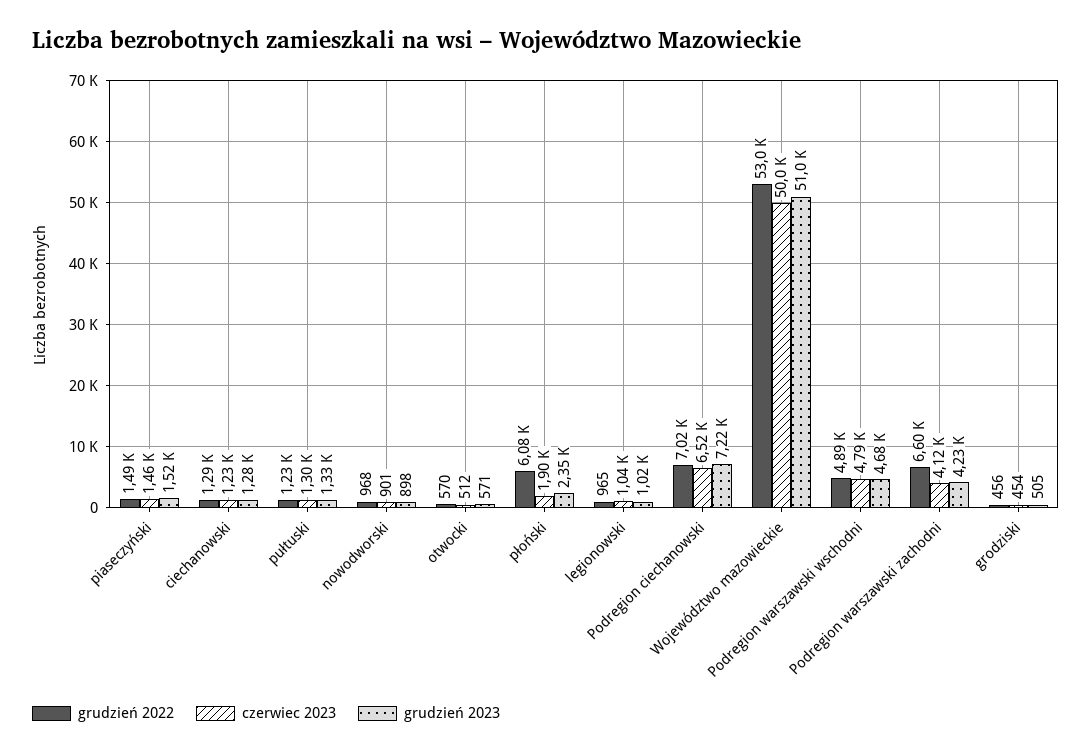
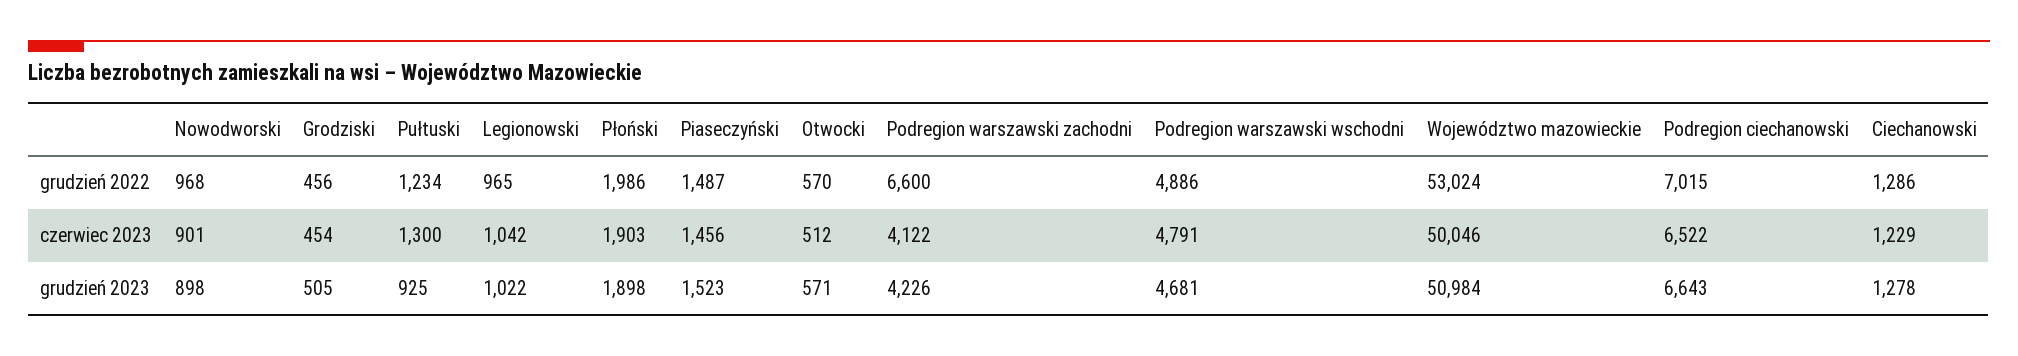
  {
    "grudzień 2022": {
      "piaseczyński": 1487,
      "ciechanowski": 1286,
      "pułtuski": 1234,
      "nowodworski": 968,
      "otwocki": 570,
-     "płoński": 6080,
+     "płoński": 1986,
      "legionowski": 965,
      "Podregion ciechanowski": 7015,
      "Województwo mazowieckie": 53024,
      "Podregion warszawski wschodni": 4886,
      "Podregion warszawski zachodni": 6600,
      "grodziski": 456
    },
    "czerwiec 2023": {
      "piaseczyński": 1456,
      "ciechanowski": 1229,
      "pułtuski": 1300,
      "nowodworski": 901,
      "otwocki": 512,
      "płoński": 1903,
      "legionowski": 1042,
      "Podregion ciechanowski": 6522,
      "Województwo mazowieckie": 50046,
      "Podregion warszawski wschodni": 4791,
      "Podregion warszawski zachodni": 4122,
      "grodziski": 454
    },
    "grudzień 2023": {
      "piaseczyński": 1523,
      "ciechanowski": 1278,
-     "pułtuski": 1330,
+     "pułtuski": 925,
      "nowodworski": 898,
      "otwocki": 571,
-     "płoński": 2350,
+     "płoński": 1898,
      "legionowski": 1022,
-     "Podregion ciechanowski": 7220,
+     "Podregion ciechanowski": 6643,
      "Województwo mazowieckie": 50984,
      "Podregion warszawski wschodni": 4681,
      "Podregion warszawski zachodni": 4226,
      "grodziski": 505
    }
  }

